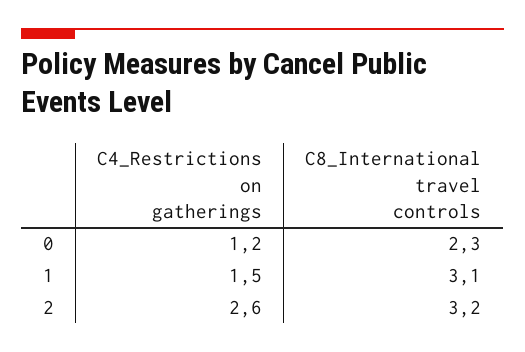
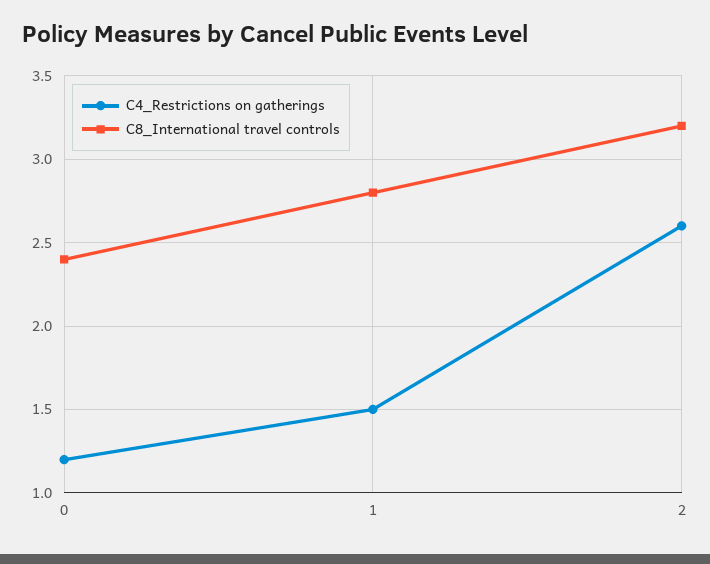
  {
    "C4_Restrictions on gatherings": {
      "0": 1.2,
      "1": 1.5,
      "2": 2.6
    },
    "C8_International travel controls": {
-     "0": 2.3,
+     "0": 2.4,
-     "1": 3.1,
+     "1": 2.8,
      "2": 3.2
    }
  }

